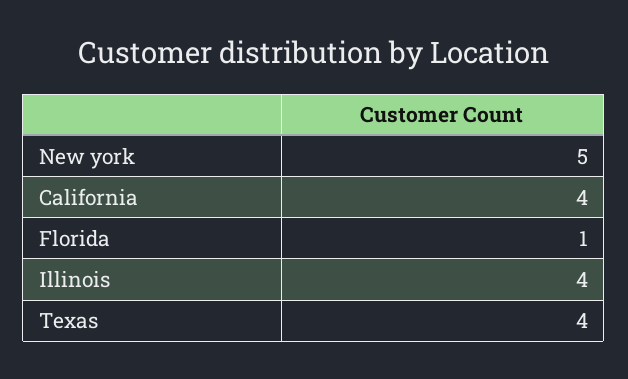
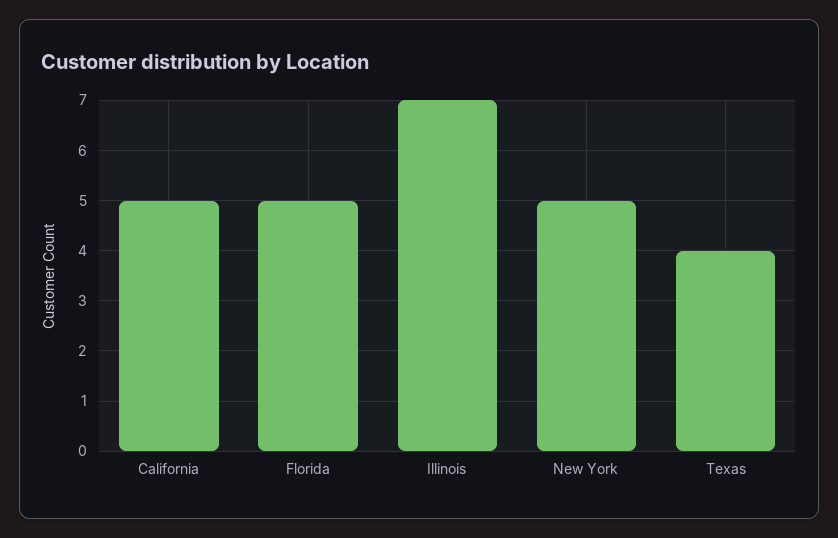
  {
    "New york": 5,
-   "California": 4,
+   "California": 5,
-   "Florida": 1,
+   "Florida": 5,
-   "Illinois": 4,
+   "Illinois": 7,
    "Texas": 4
  }

